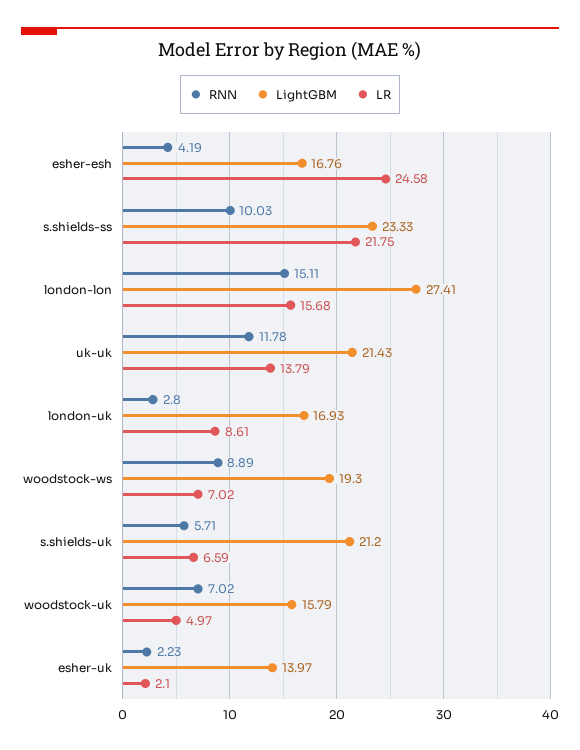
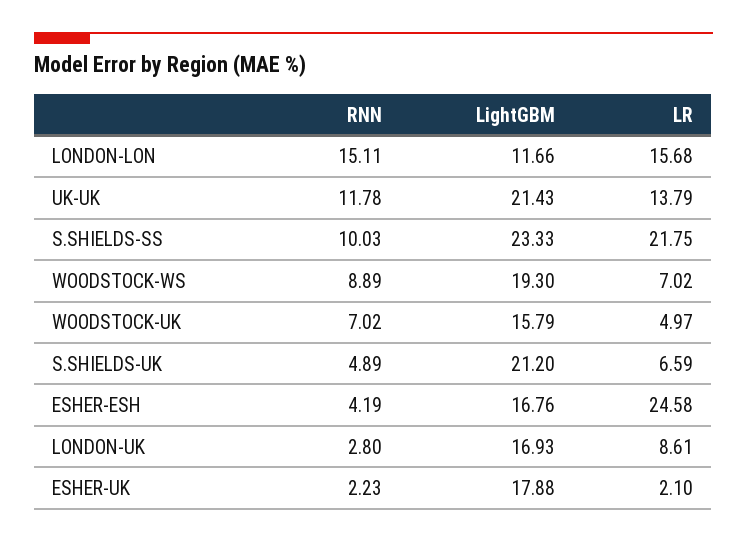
  {
    "RNN": {
      "esher-esh": 4.19,
      "s.shields-ss": 10.03,
      "london-lon": 15.11,
      "uk-uk": 11.78,
      "london-uk": 2.8,
      "woodstock-ws": 8.89,
-     "s.shields-uk": 5.71,
+     "s.shields-uk": 4.89,
      "woodstock-uk": 7.02,
      "esher-uk": 2.23
    },
    "LightGBM": {
      "esher-esh": 16.76,
      "s.shields-ss": 23.33,
-     "london-lon": 27.41,
+     "london-lon": 11.66,
      "uk-uk": 21.43,
      "london-uk": 16.93,
      "woodstock-ws": 19.3,
      "s.shields-uk": 21.2,
      "woodstock-uk": 15.79,
-     "esher-uk": 13.97
+     "esher-uk": 17.88
    },
    "LR": {
      "esher-esh": 24.58,
      "s.shields-ss": 21.75,
      "london-lon": 15.68,
      "uk-uk": 13.79,
      "london-uk": 8.61,
      "woodstock-ws": 7.02,
      "s.shields-uk": 6.59,
      "woodstock-uk": 4.97,
      "esher-uk": 2.1
    }
  }

